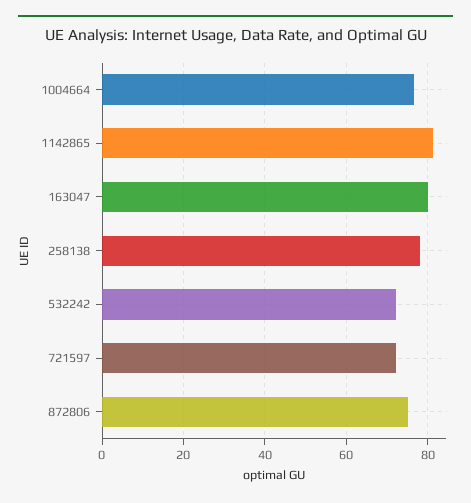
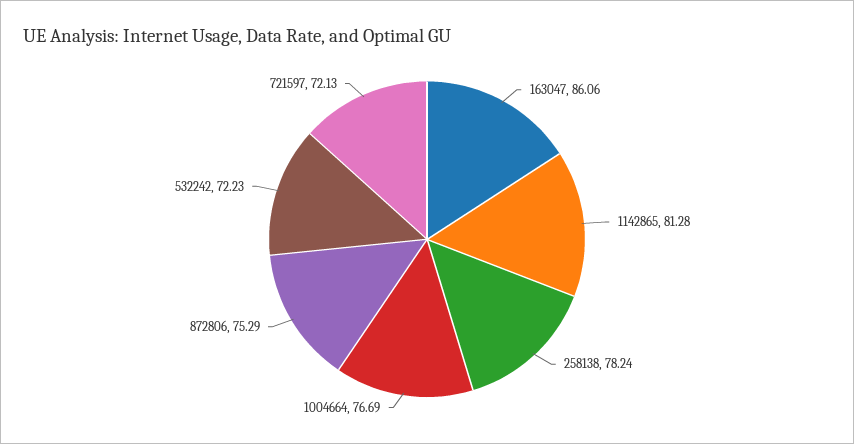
  {
    "1004664": 76.69,
    "1142865": 81.28,
-   "163047": 80,
+   "163047": 86.06,
    "258138": 78.24,
    "532242": 72.23,
    "721597": 72.13,
    "872806": 75.29
  }

